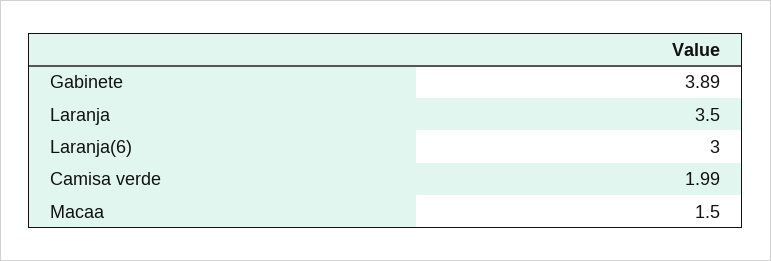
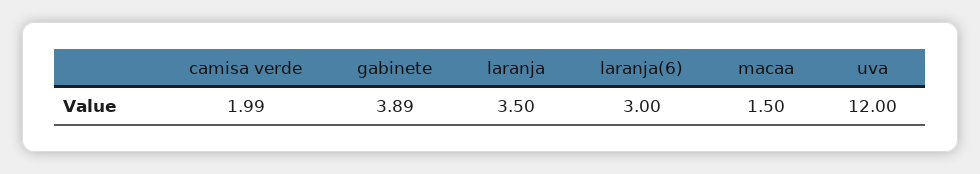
  {
    "Gabinete": 3.89,
    "Laranja": 3.5,
    "Laranja(6)": 3,
    "Camisa verde": 1.99,
-   "Macaa": 1.5
+   "Macaa": 1.5,
+   "uva": 12
  }

